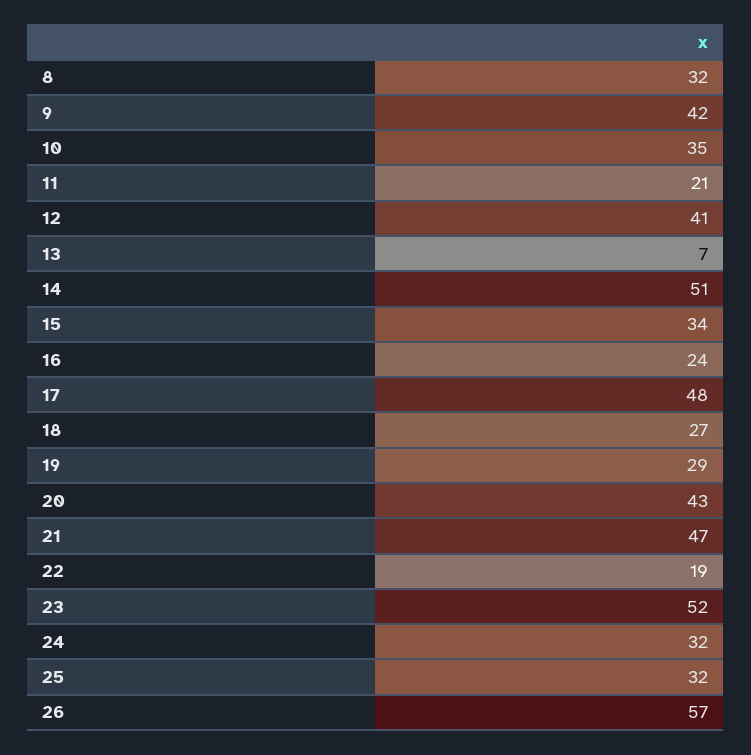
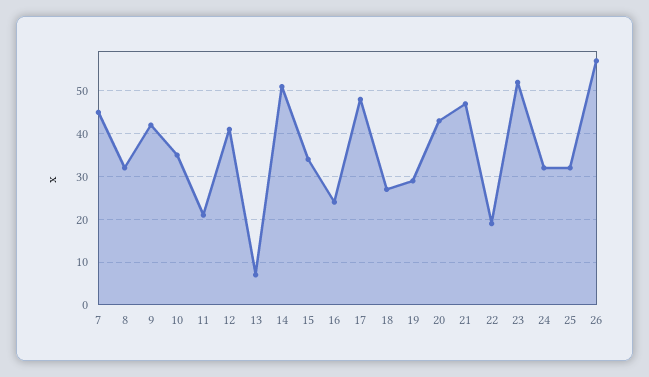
  {
    "8": 32,
    "9": 42,
    "10": 35,
    "11": 21,
    "12": 41,
    "13": 7,
    "14": 51,
    "15": 34,
    "16": 24,
    "17": 48,
    "18": 27,
    "19": 29,
    "20": 43,
    "21": 47,
    "22": 19,
    "23": 52,
    "24": 32,
    "25": 32,
-   "26": 57
+   "26": 57,
+   "7": 45
  }

